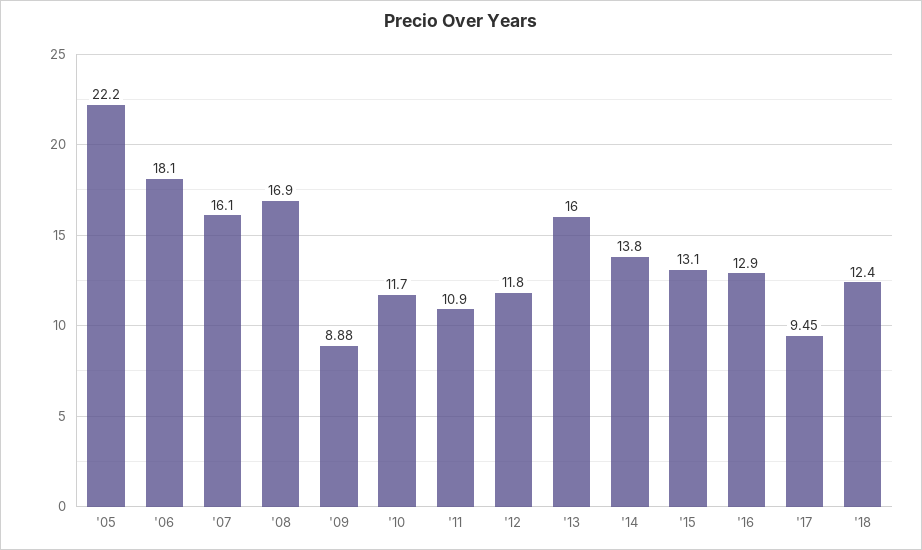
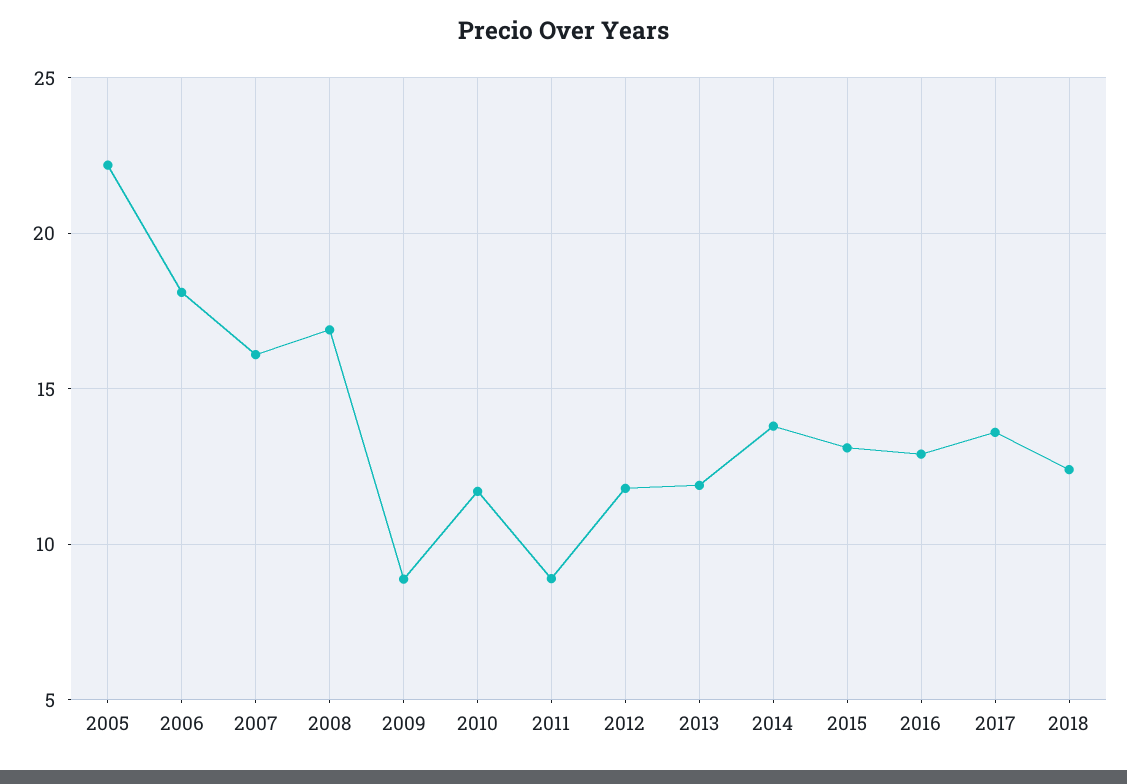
  {
    "'05": 22.2,
    "'06": 18.1,
    "'07": 16.1,
    "'08": 16.9,
    "'09": 8.88,
    "'10": 11.7,
-   "'11": 10.9,
+   "'11": 9,
    "'12": 11.8,
-   "'13": 16,
+   "'13": 12,
    "'14": 13.8,
    "'15": 13.1,
    "'16": 12.9,
-   "'17": 9.45,
+   "'17": 13.5,
    "'18": 12.4
  }

